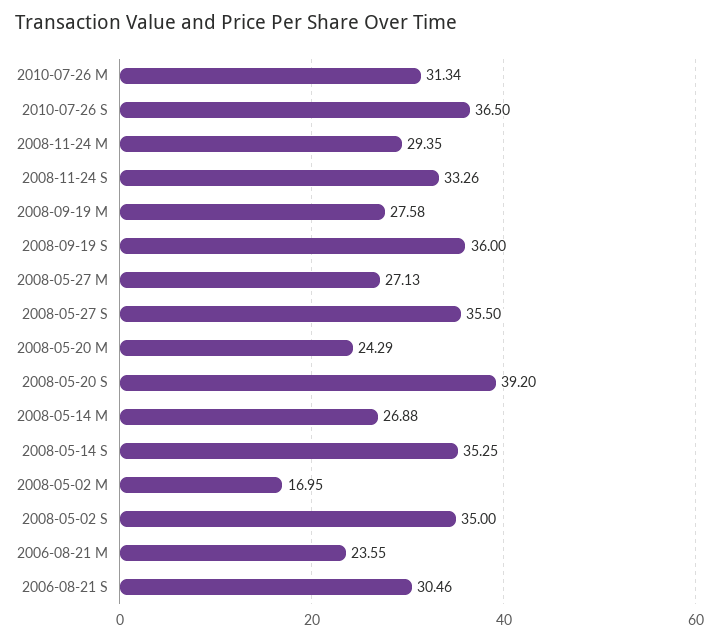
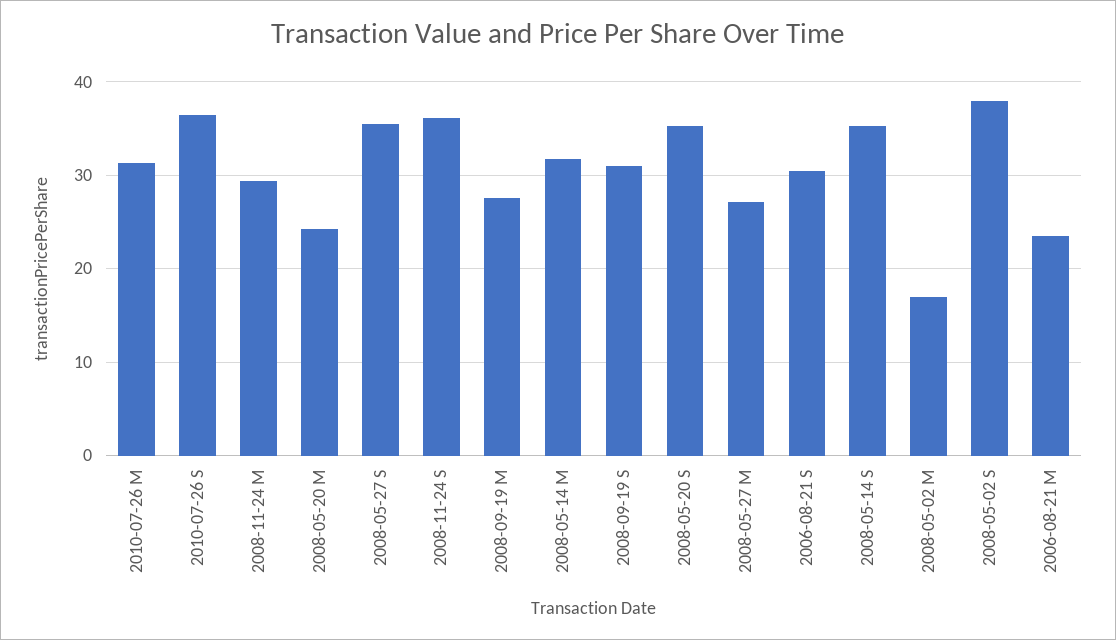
  {
    "2010-07-26 M": 31.34,
    "2010-07-26 S": 36.5,
    "2008-11-24 M": 29.35,
-   "2008-11-24 S": 33.26,
+   "2008-11-24 S": 36,
    "2008-09-19 M": 27.58,
-   "2008-09-19 S": 36,
+   "2008-09-19 S": 31,
    "2008-05-27 M": 27.13,
    "2008-05-27 S": 35.5,
    "2008-05-20 M": 24.29,
-   "2008-05-20 S": 39.2,
+   "2008-05-20 S": 35,
-   "2008-05-14 M": 26.88,
+   "2008-05-14 M": 32,
    "2008-05-14 S": 35.25,
    "2008-05-02 M": 16.95,
-   "2008-05-02 S": 35,
+   "2008-05-02 S": 38,
    "2006-08-21 M": 23.55,
    "2006-08-21 S": 30.46
  }

